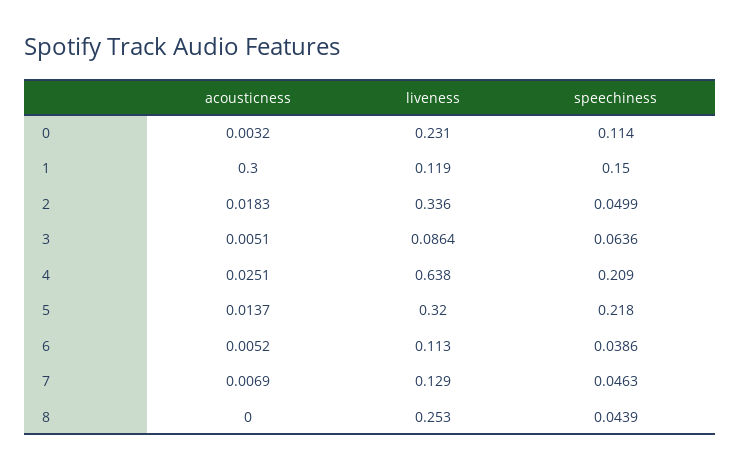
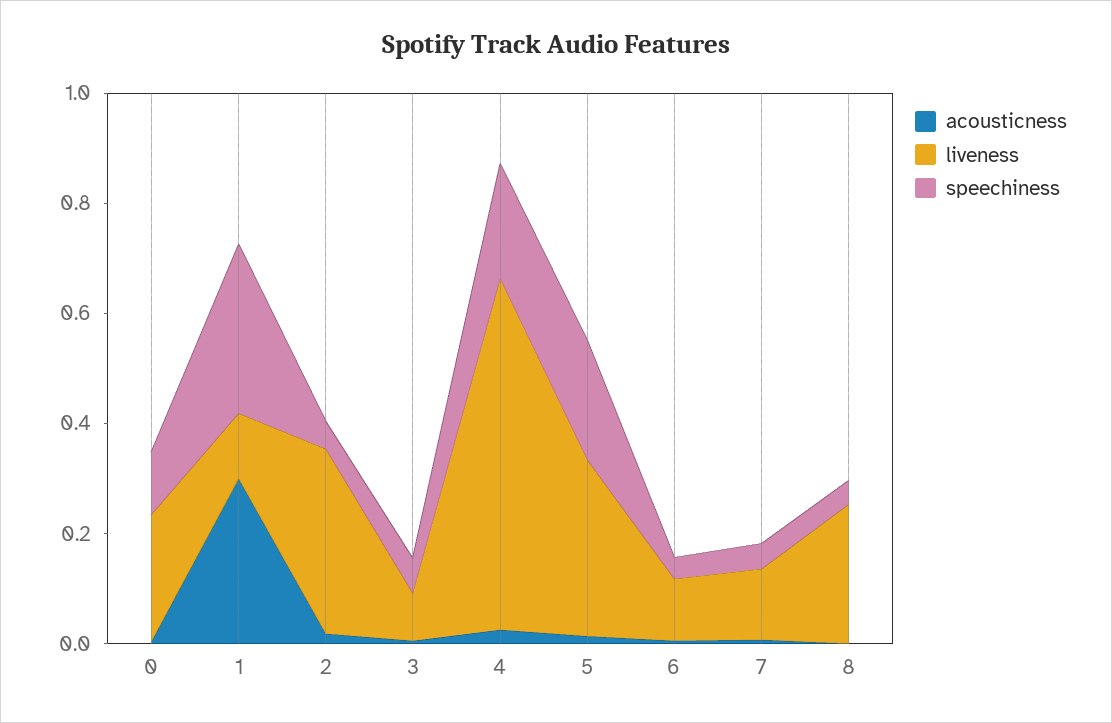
  {
    "acousticness": {
      "0": 0.0032,
      "1": 0.3,
      "2": 0.0183,
      "3": 0.0051,
      "4": 0.0251,
      "5": 0.0137,
      "6": 0.0052,
      "7": 0.0069,
      "8": 0
    },
    "liveness": {
      "0": 0.231,
      "1": 0.119,
      "2": 0.336,
      "3": 0.0864,
      "4": 0.638,
      "5": 0.32,
      "6": 0.113,
      "7": 0.129,
      "8": 0.253
    },
    "speechiness": {
      "0": 0.114,
-     "1": 0.15,
+     "1": 0.3,
      "2": 0.0499,
      "3": 0.0636,
      "4": 0.209,
      "5": 0.218,
      "6": 0.0386,
      "7": 0.0463,
      "8": 0.0439
    }
  }

